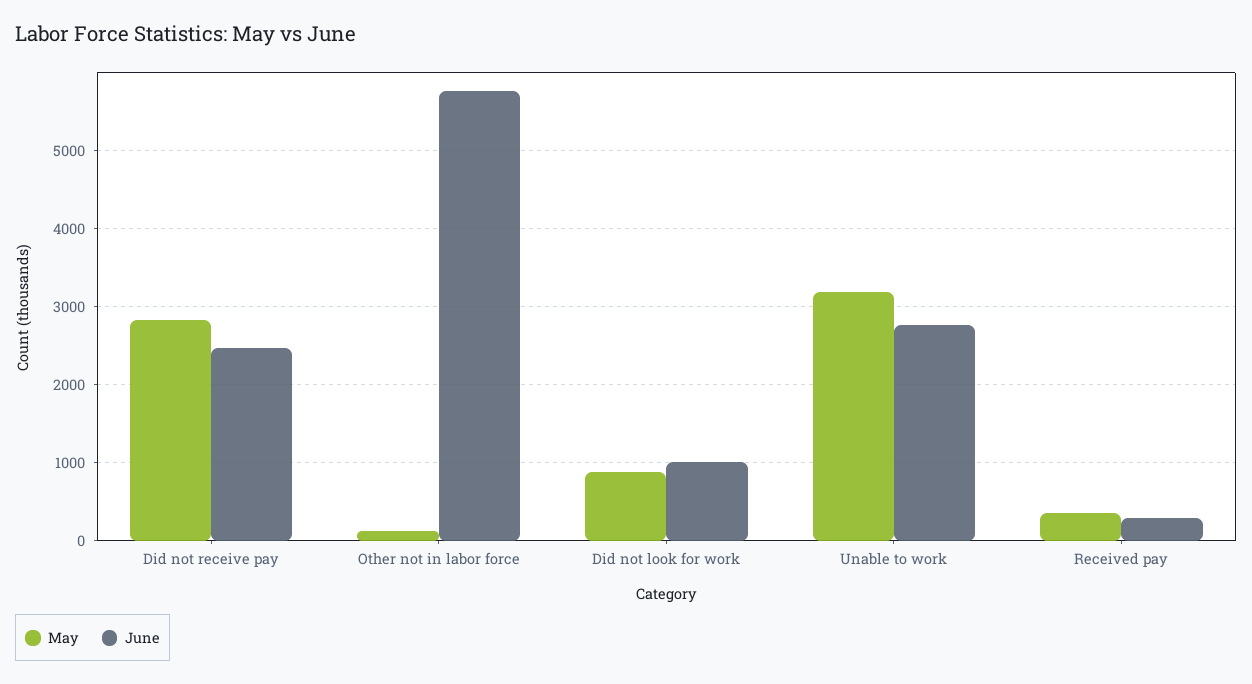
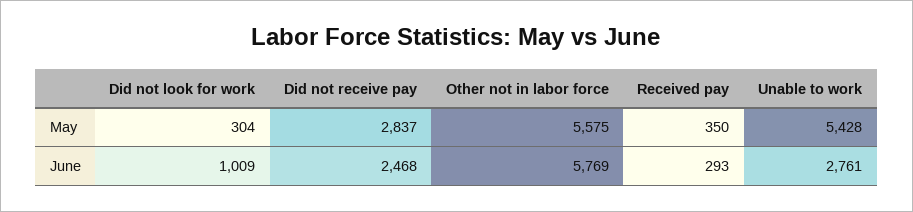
  {
    "May": {
      "Did not receive pay": 2837,
-     "Other not in labor force": 100,
+     "Other not in labor force": 5575,
-     "Did not look for work": 900,
+     "Did not look for work": 304,
-     "Unable to work": 3200,
+     "Unable to work": 5428,
      "Received pay": 350
    },
    "June": {
      "Did not receive pay": 2468,
      "Other not in labor force": 5769,
      "Did not look for work": 1009,
      "Unable to work": 2761,
      "Received pay": 293
    }
  }

